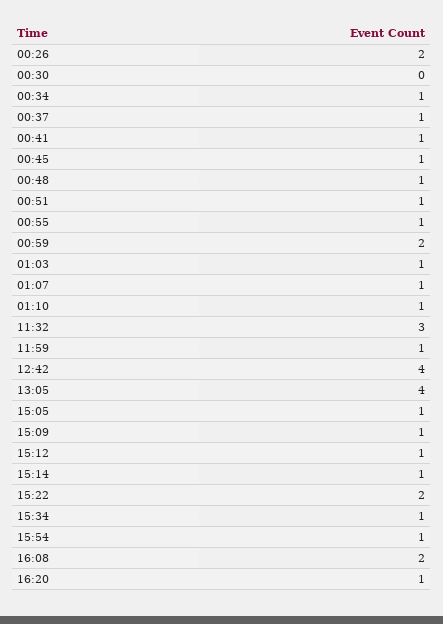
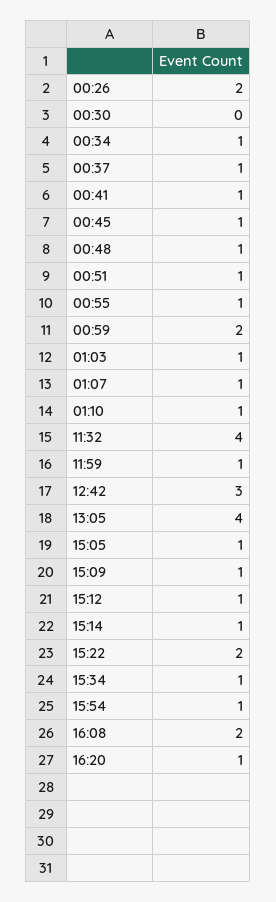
  {
    "00:26": 2,
    "00:30": 0,
    "00:34": 1,
    "00:37": 1,
    "00:41": 1,
    "00:45": 1,
    "00:48": 1,
    "00:51": 1,
    "00:55": 1,
    "00:59": 2,
    "01:03": 1,
    "01:07": 1,
    "01:10": 1,
-   "11:32": 3,
+   "11:32": 4,
    "11:59": 1,
-   "12:42": 4,
+   "12:42": 3,
    "13:05": 4,
    "15:05": 1,
    "15:09": 1,
    "15:12": 1,
    "15:14": 1,
    "15:22": 2,
    "15:34": 1,
    "15:54": 1,
    "16:08": 2,
    "16:20": 1
  }

